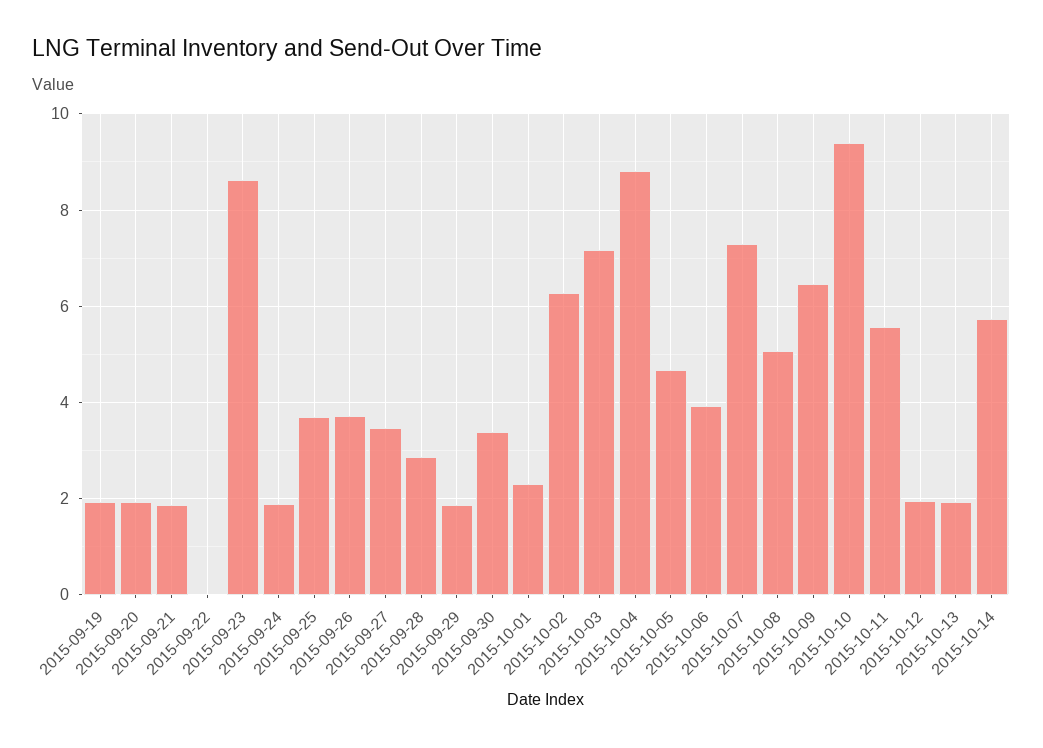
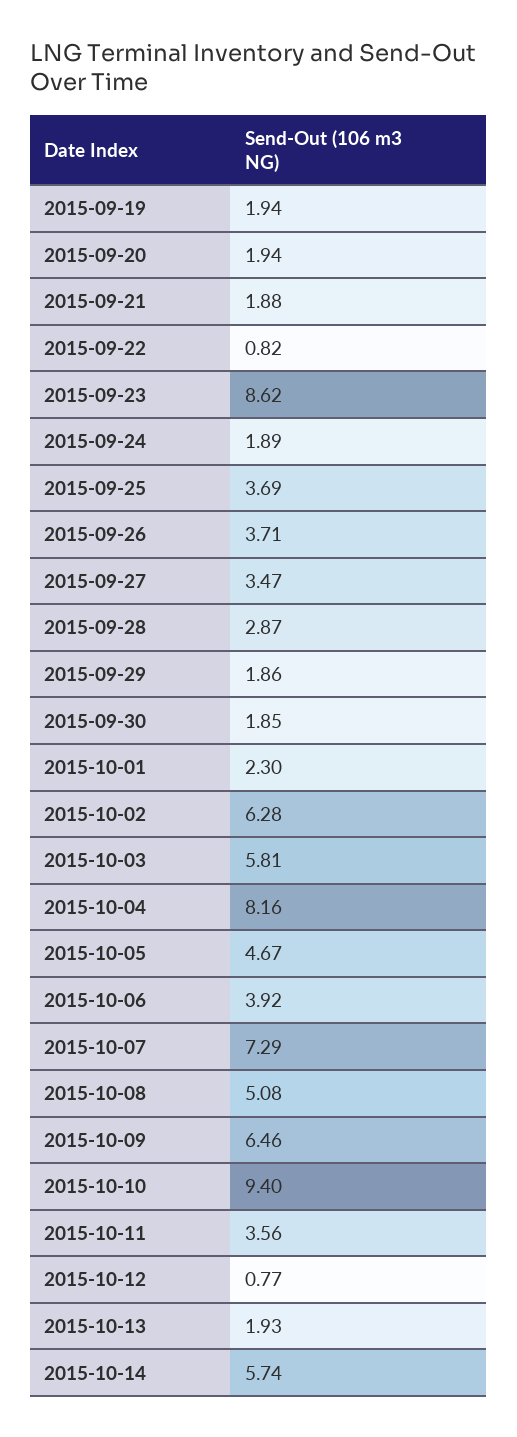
  {
    "2015-09-19": 1.94,
    "2015-09-20": 1.94,
    "2015-09-21": 1.88,
-   "2015-09-22": 0,
+   "2015-09-22": 0.82,
    "2015-09-23": 8.62,
    "2015-09-24": 1.89,
    "2015-09-25": 3.69,
    "2015-09-26": 3.71,
    "2015-09-27": 3.47,
    "2015-09-28": 2.87,
    "2015-09-29": 1.86,
-   "2015-09-30": 3.4,
+   "2015-09-30": 1.85,
    "2015-10-01": 2.3,
    "2015-10-02": 6.28,
-   "2015-10-03": 7.2,
+   "2015-10-03": 5.81,
-   "2015-10-04": 8.8,
+   "2015-10-04": 8.16,
    "2015-10-05": 4.67,
    "2015-10-06": 3.92,
    "2015-10-07": 7.29,
    "2015-10-08": 5.08,
    "2015-10-09": 6.46,
    "2015-10-10": 9.4,
-   "2015-10-11": 5.6,
+   "2015-10-11": 3.56,
-   "2015-10-12": 2,
+   "2015-10-12": 0.77,
    "2015-10-13": 1.93,
    "2015-10-14": 5.74
  }

